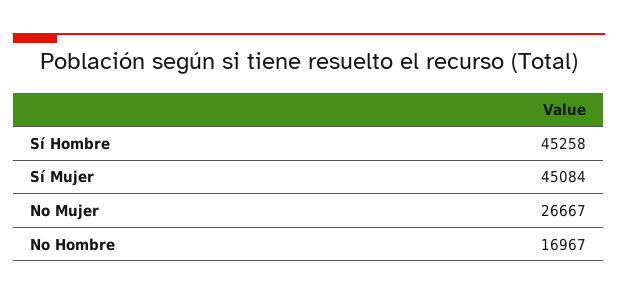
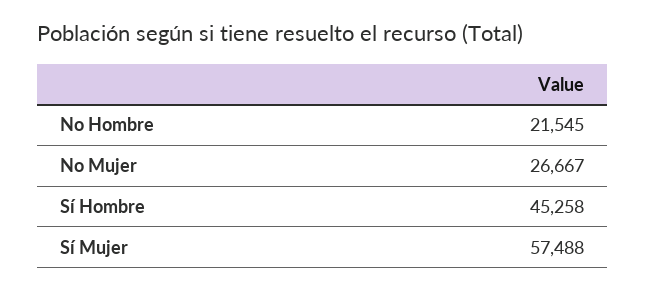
  {
    "Sí Hombre": 45258,
-   "Sí Mujer": 45084,
+   "Sí Mujer": 57488,
    "No Mujer": 26667,
-   "No Hombre": 16967
+   "No Hombre": 21545
  }

